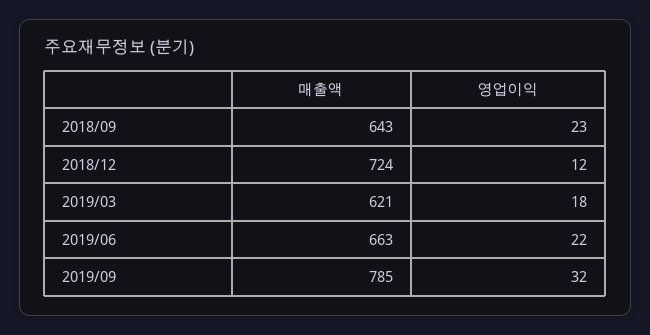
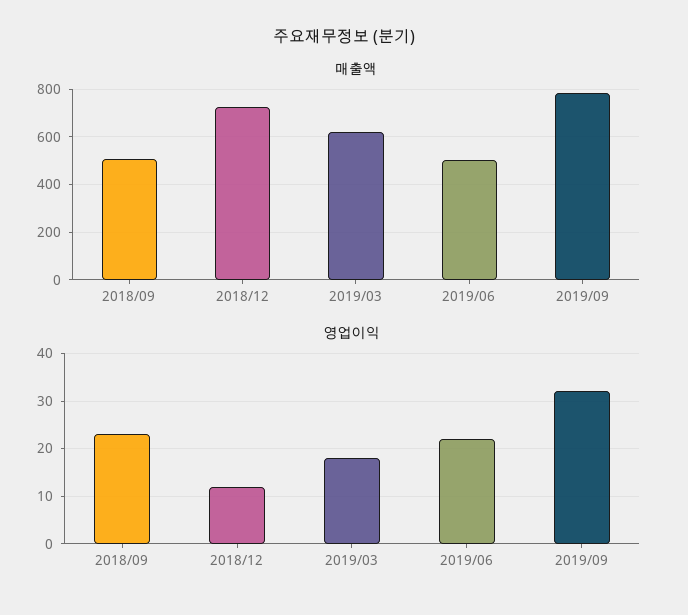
  {
    "매출액": {
-     "2018/09": 643,
+     "2018/09": 500,
      "2018/12": 724,
      "2019/03": 621,
-     "2019/06": 663,
+     "2019/06": 500,
      "2019/09": 785
    },
    "영업이익": {
      "2018/09": 23,
      "2018/12": 12,
      "2019/03": 18,
      "2019/06": 22,
      "2019/09": 32
    }
  }

